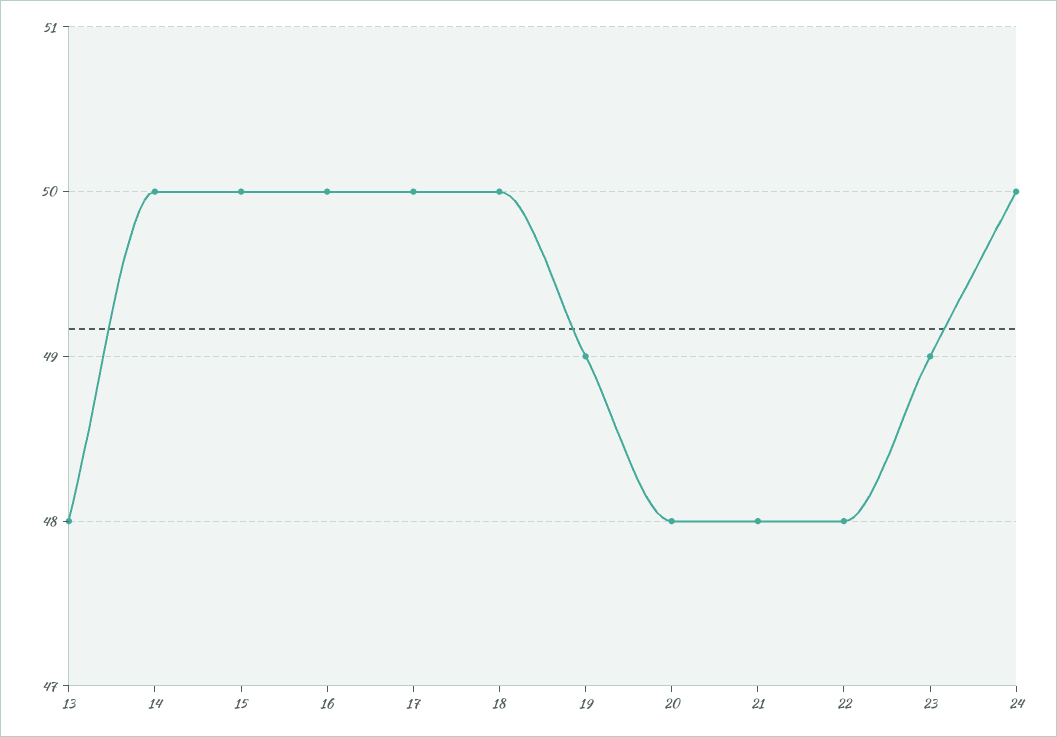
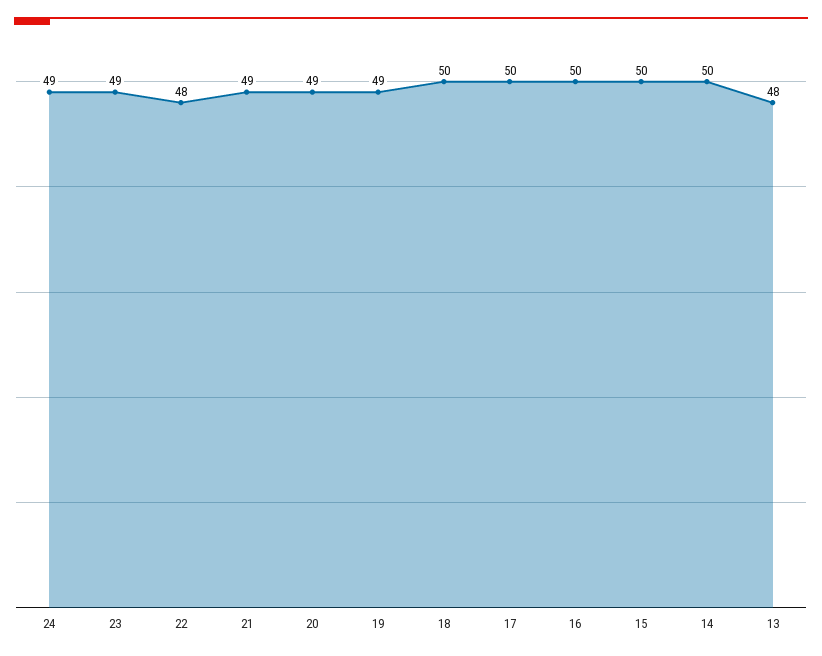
  {
    "13": 48,
    "14": 50,
    "15": 50,
    "16": 50,
    "17": 50,
    "18": 50,
    "19": 49,
-   "20": 48,
+   "20": 49,
-   "21": 48,
+   "21": 49,
    "22": 48,
    "23": 49,
-   "24": 50
+   "24": 49
  }

